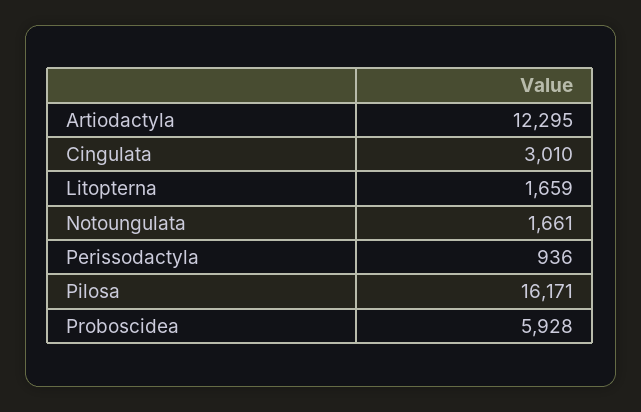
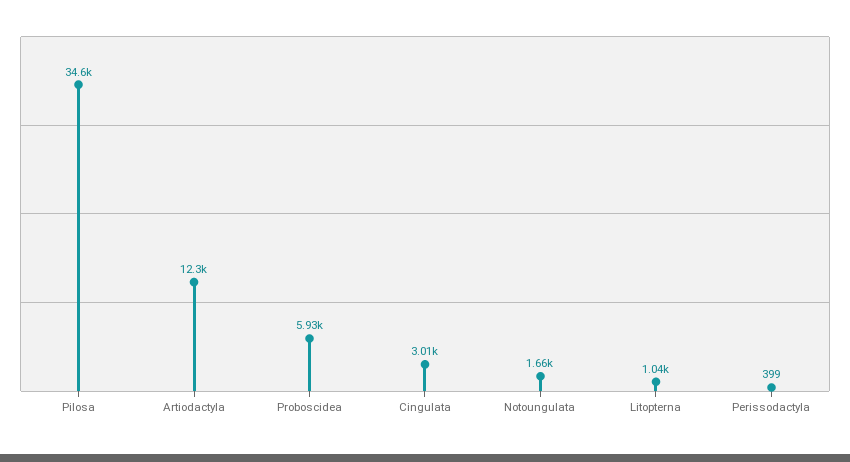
  {
    "Artiodactyla": 12295,
    "Cingulata": 3010,
-   "Litopterna": 1659,
+   "Litopterna": 1040,
    "Notoungulata": 1661,
-   "Perissodactyla": 936,
+   "Perissodactyla": 399,
-   "Pilosa": 16171,
+   "Pilosa": 34600,
    "Proboscidea": 5928
  }

